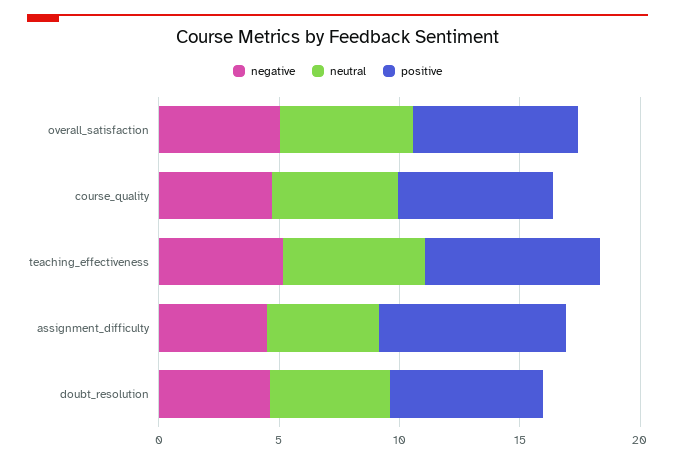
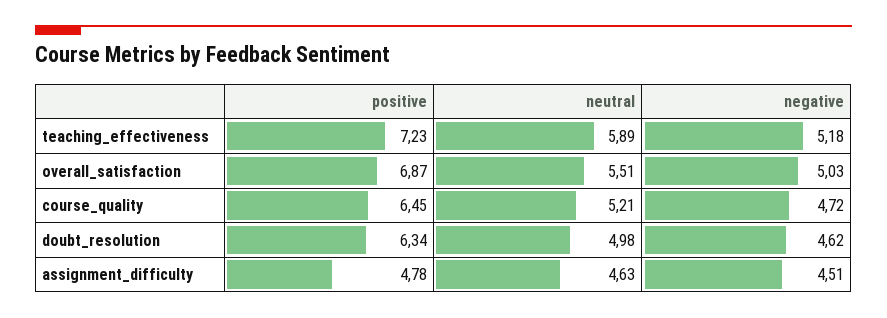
  {
    "negative": {
      "overall_satisfaction": 5.03,
      "course_quality": 4.72,
      "teaching_effectiveness": 5.18,
      "assignment_difficulty": 4.51,
      "doubt_resolution": 4.62
    },
    "neutral": {
      "overall_satisfaction": 5.51,
      "course_quality": 5.21,
      "teaching_effectiveness": 5.89,
      "assignment_difficulty": 4.63,
      "doubt_resolution": 4.98
    },
    "positive": {
      "overall_satisfaction": 6.87,
      "course_quality": 6.45,
      "teaching_effectiveness": 7.23,
-     "assignment_difficulty": 8,
+     "assignment_difficulty": 4.78,
      "doubt_resolution": 6.34
    }
  }

